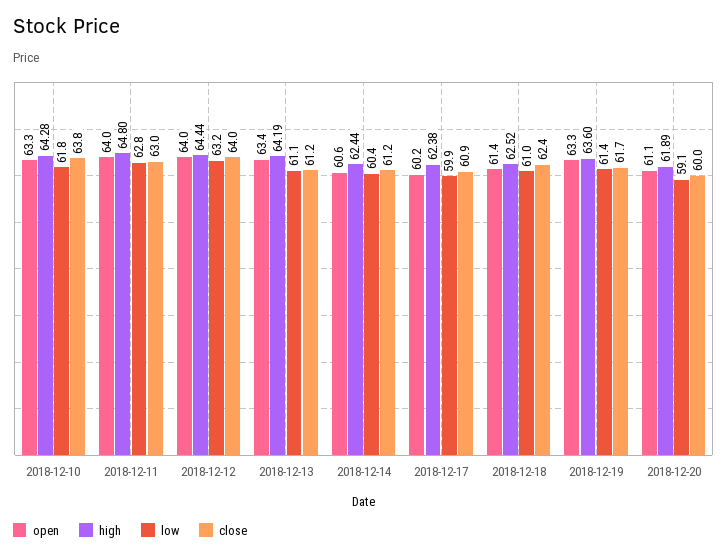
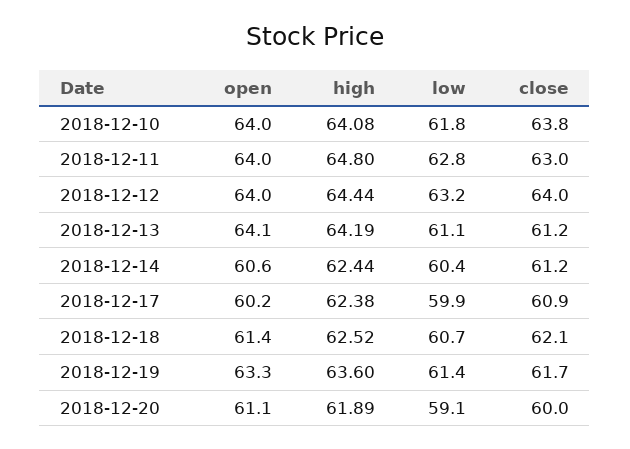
  {
    "open": {
-     "2018-12-10": 63.3,
+     "2018-12-10": 64,
      "2018-12-11": 64,
      "2018-12-12": 64,
-     "2018-12-13": 63.4,
+     "2018-12-13": 64.1,
      "2018-12-14": 60.6,
      "2018-12-17": 60.2,
      "2018-12-18": 61.4,
      "2018-12-19": 63.3,
      "2018-12-20": 61.1
    },
    "high": {
-     "2018-12-10": 64.28,
+     "2018-12-10": 64.08,
      "2018-12-11": 64.8,
      "2018-12-12": 64.44,
      "2018-12-13": 64.19,
      "2018-12-14": 62.44,
      "2018-12-17": 62.38,
      "2018-12-18": 62.52,
      "2018-12-19": 63.6,
      "2018-12-20": 61.89
    },
    "low": {
      "2018-12-10": 61.8,
      "2018-12-11": 62.8,
      "2018-12-12": 63.2,
      "2018-12-13": 61.1,
      "2018-12-14": 60.4,
      "2018-12-17": 59.9,
-     "2018-12-18": 61,
+     "2018-12-18": 60.7,
      "2018-12-19": 61.4,
      "2018-12-20": 59.1
    },
    "close": {
      "2018-12-10": 63.8,
      "2018-12-11": 63,
      "2018-12-12": 64,
      "2018-12-13": 61.2,
      "2018-12-14": 61.2,
      "2018-12-17": 60.9,
-     "2018-12-18": 62.4,
+     "2018-12-18": 62.1,
      "2018-12-19": 61.7,
      "2018-12-20": 60
    }
  }

